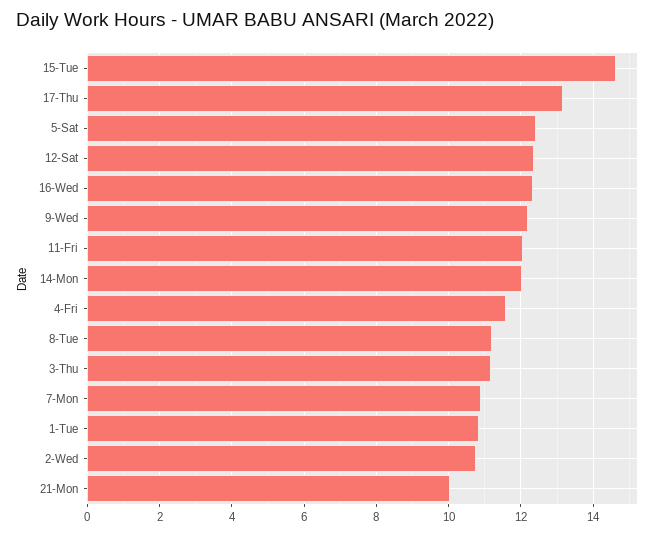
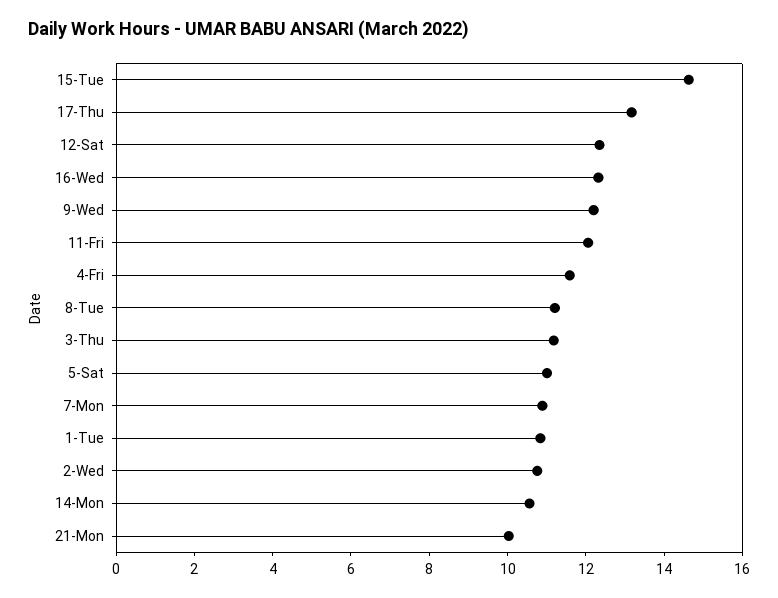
  {
    "15-Tue": 14.6,
    "17-Thu": 13.2,
-   "5-Sat": 12.4,
+   "5-Sat": 11,
    "12-Sat": 12.4,
    "16-Wed": 12.4,
    "9-Wed": 12.2,
    "11-Fri": 12,
-   "14-Mon": 12,
+   "14-Mon": 10.5,
    "4-Fri": 11.6,
    "8-Tue": 11.2,
    "3-Thu": 11.2,
    "7-Mon": 10.8,
    "1-Tue": 10.8,
    "2-Wed": 10.8,
    "21-Mon": 10
  }

